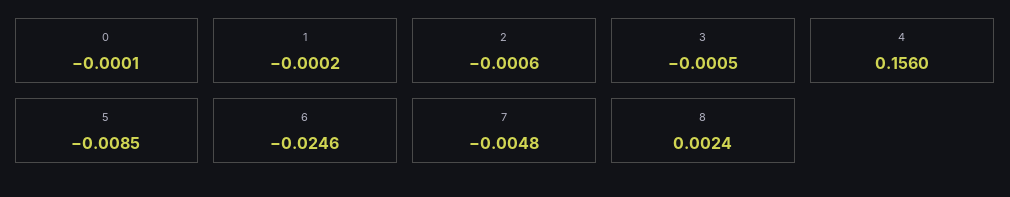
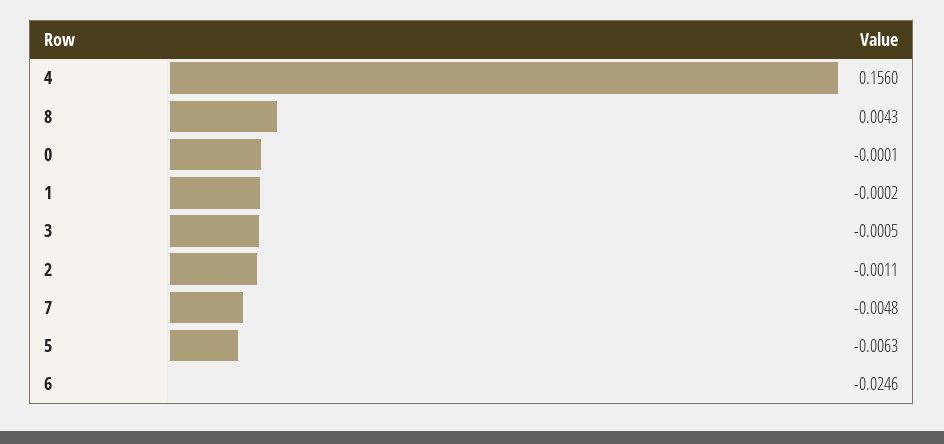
  {
    "0": -0.0001,
    "1": -0.0002,
-   "2": -0.0006,
+   "2": -0.0011,
    "3": -0.0005,
    "4": 0.156,
-   "5": -0.0085,
+   "5": -0.0063,
    "6": -0.0246,
    "7": -0.0048,
-   "8": 0.0024
+   "8": 0.0043
  }

